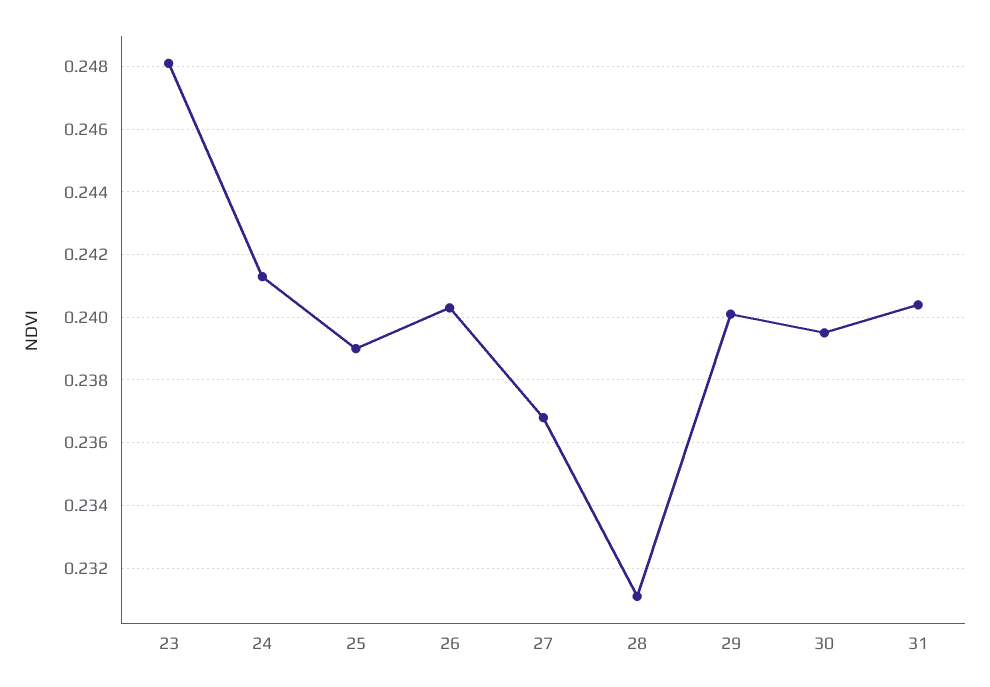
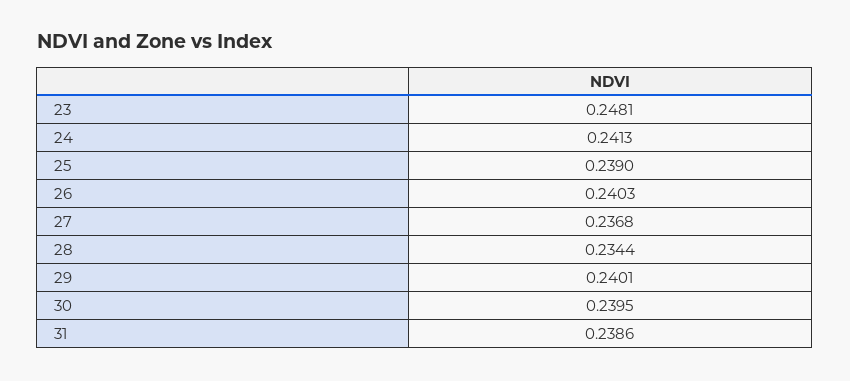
  {
    "23": 0.2481,
    "24": 0.2413,
    "25": 0.239,
    "26": 0.2403,
    "27": 0.2368,
-   "28": 0.231,
+   "28": 0.2344,
    "29": 0.2401,
    "30": 0.2395,
-   "31": 0.2405
+   "31": 0.2386
  }

